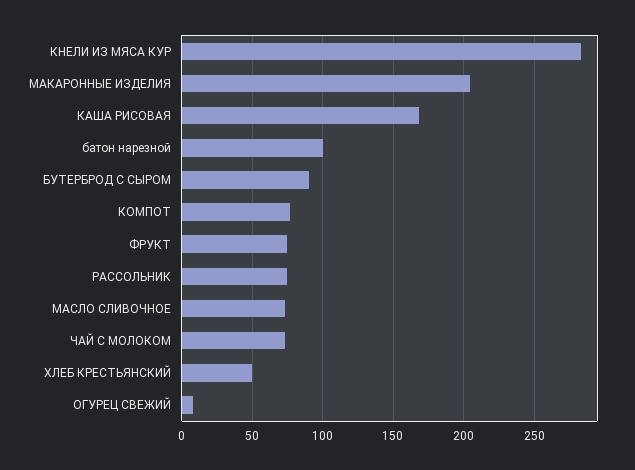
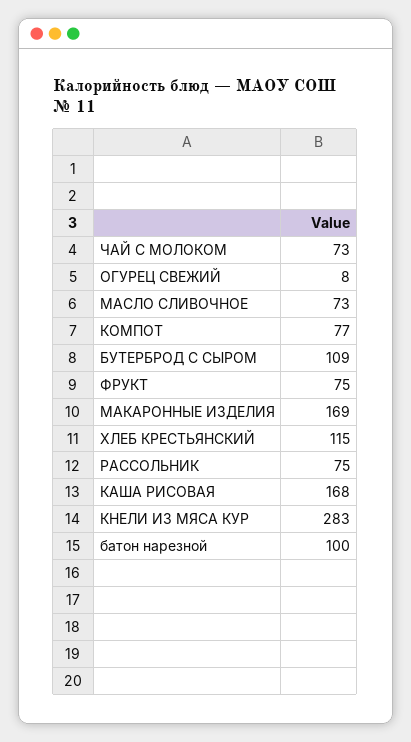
  {
    "КНЕЛИ ИЗ МЯСА КУР": 283,
-   "МАКАРОННЫЕ ИЗДЕЛИЯ": 205,
+   "МАКАРОННЫЕ ИЗДЕЛИЯ": 169,
    "КАША РИСОВАЯ": 168,
    "батон нарезной": 100,
-   "БУТЕРБРОД С СЫРОМ": 90,
+   "БУТЕРБРОД С СЫРОМ": 109,
    "КОМПОТ": 77,
    "ФРУКТ": 75,
    "РАССОЛЬНИК": 75,
    "МАСЛО СЛИВОЧНОЕ": 73,
    "ЧАЙ С МОЛОКОМ": 73,
-   "ХЛЕБ КРЕСТЬЯНСКИЙ": 50,
+   "ХЛЕБ КРЕСТЬЯНСКИЙ": 115,
    "ОГУРЕЦ СВЕЖИЙ": 8
  }

